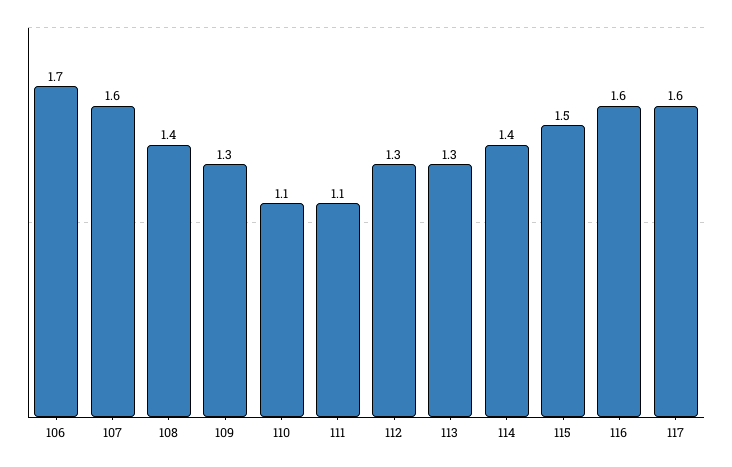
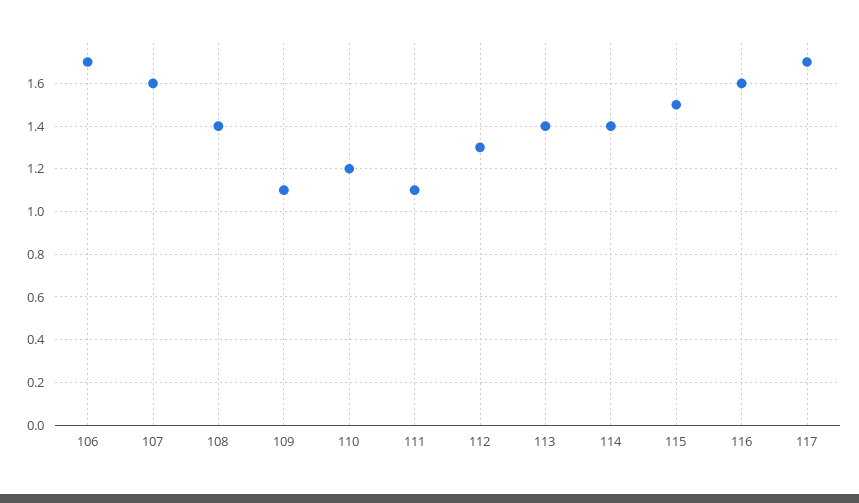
  {
    "106": 1.7,
    "107": 1.6,
    "108": 1.4,
-   "109": 1.3,
+   "109": 1.1,
-   "110": 1.1,
+   "110": 1.2,
    "111": 1.1,
    "112": 1.3,
-   "113": 1.3,
+   "113": 1.4,
    "114": 1.4,
    "115": 1.5,
    "116": 1.6,
-   "117": 1.6
+   "117": 1.7
  }

